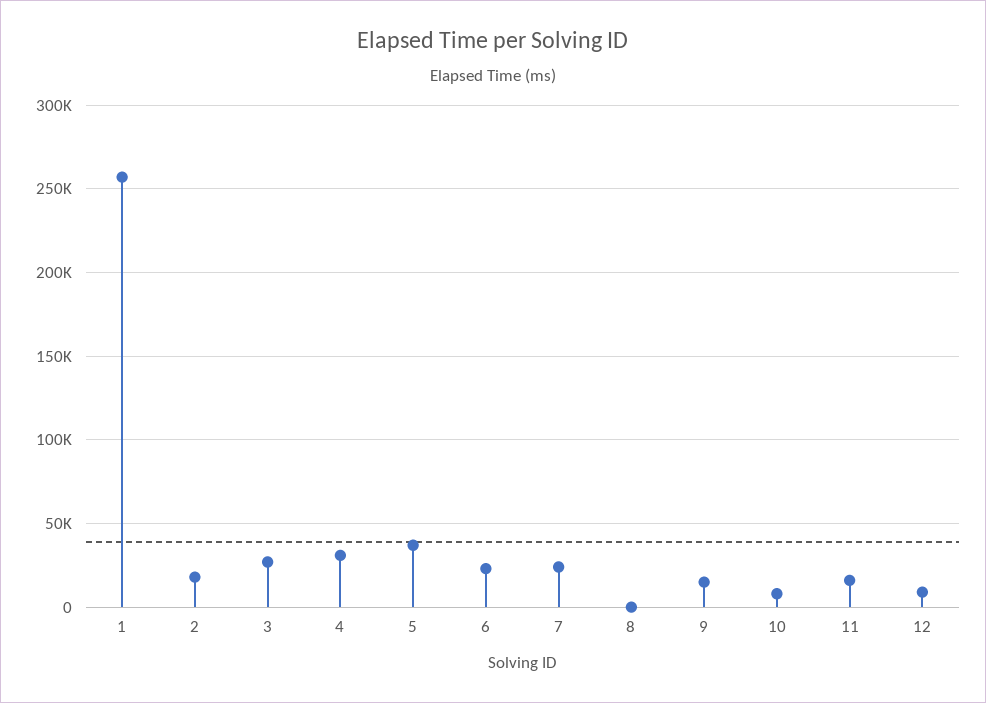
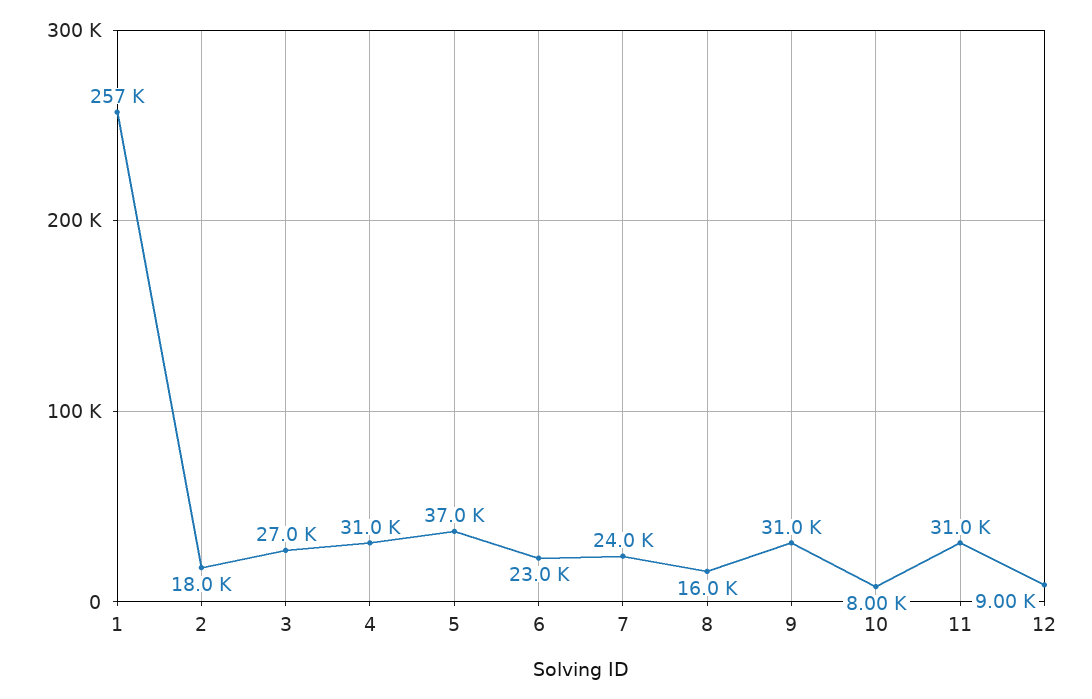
  {
    "1": 257000,
    "2": 18000,
    "3": 27000,
    "4": 31000,
    "5": 37000,
    "6": 23000,
    "7": 24000,
-   "8": 0,
+   "8": 16000,
-   "9": 15000,
+   "9": 31000,
    "10": 8000,
-   "11": 15000,
+   "11": 31000,
    "12": 9000
  }

